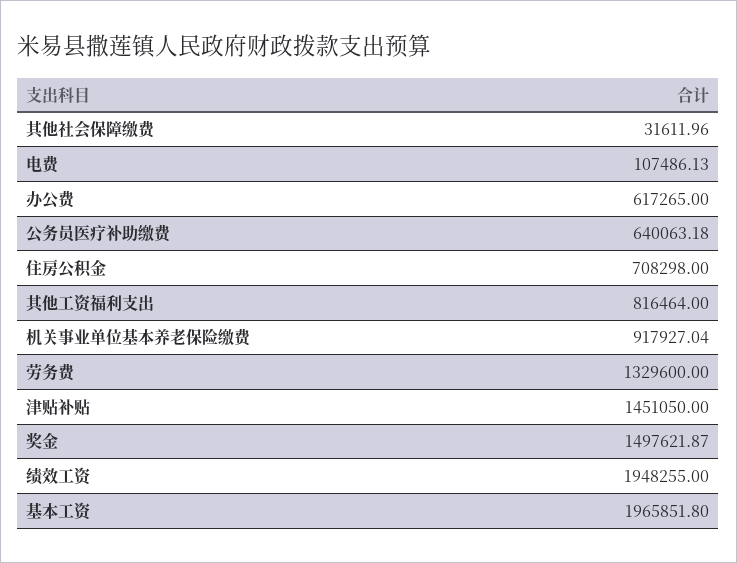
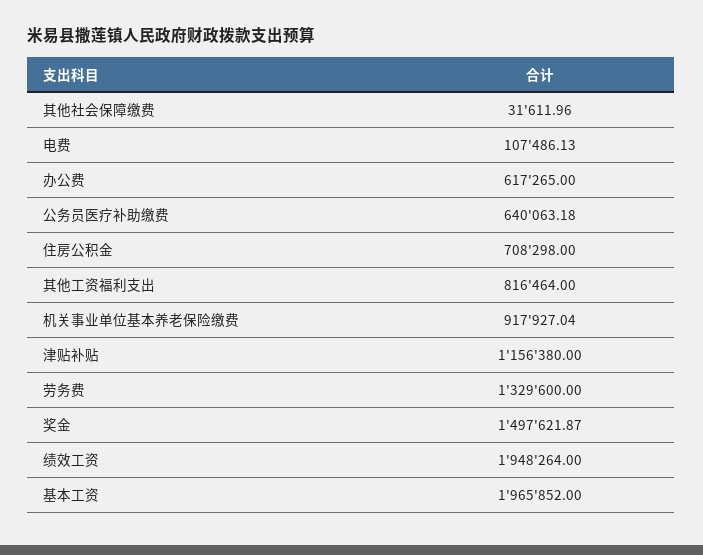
  {
    "其他社会保障缴费": 31611.96,
    "电费": 107486.13,
    "办公费": 617265,
    "公务员医疗补助缴费": 640063.18,
    "住房公积金": 708298,
    "其他工资福利支出": 816464,
    "机关事业单位基本养老保险缴费": 917927.04,
    "劳务费": 1329600,
-   "津贴补贴": 1451050,
+   "津贴补贴": 1156380,
    "奖金": 1497621.87,
-   "绩效工资": 1948255,
+   "绩效工资": 1948264,
-   "基本工资": 1965851.8
+   "基本工资": 1965852
  }

